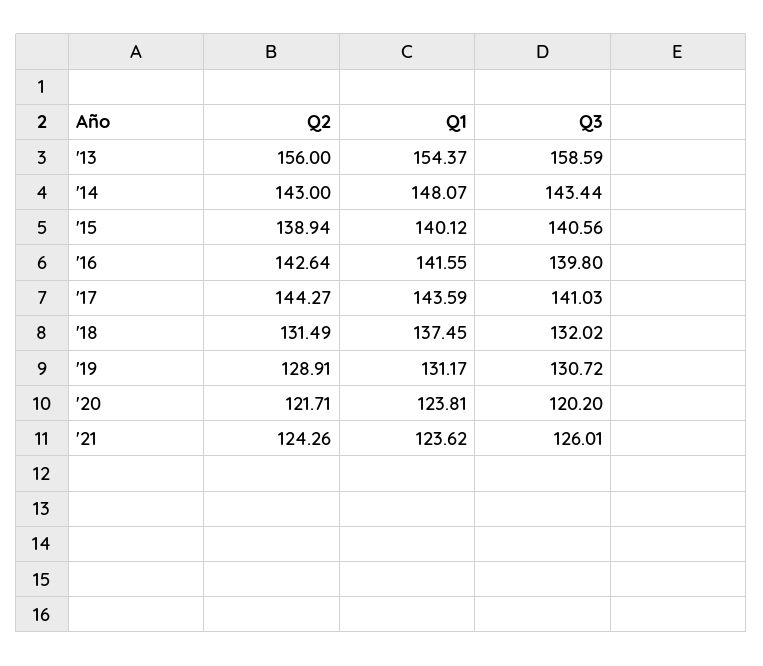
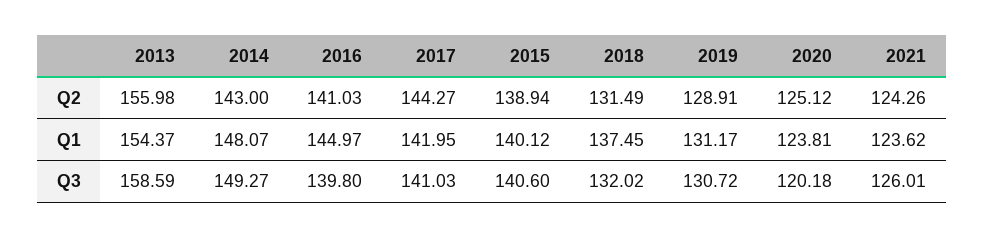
  {
    "Q2": {
-     "'13": 156,
+     "'13": 155.98,
      "'14": 143,
      "'15": 138.94,
-     "'16": 142.64,
+     "'16": 141.03,
      "'17": 144.27,
      "'18": 131.49,
      "'19": 128.91,
-     "'20": 121.71,
+     "'20": 125.12,
      "'21": 124.26
    },
    "Q1": {
      "'13": 154.37,
      "'14": 148.07,
      "'15": 140.12,
-     "'16": 141.55,
+     "'16": 144.97,
-     "'17": 143.59,
+     "'17": 141.95,
      "'18": 137.45,
      "'19": 131.17,
      "'20": 123.81,
      "'21": 123.62
    },
    "Q3": {
      "'13": 158.59,
-     "'14": 143.44,
+     "'14": 149.27,
-     "'15": 140.56,
+     "'15": 140.6,
      "'16": 139.8,
      "'17": 141.03,
      "'18": 132.02,
      "'19": 130.72,
-     "'20": 120.2,
+     "'20": 120.18,
      "'21": 126.01
    }
  }

